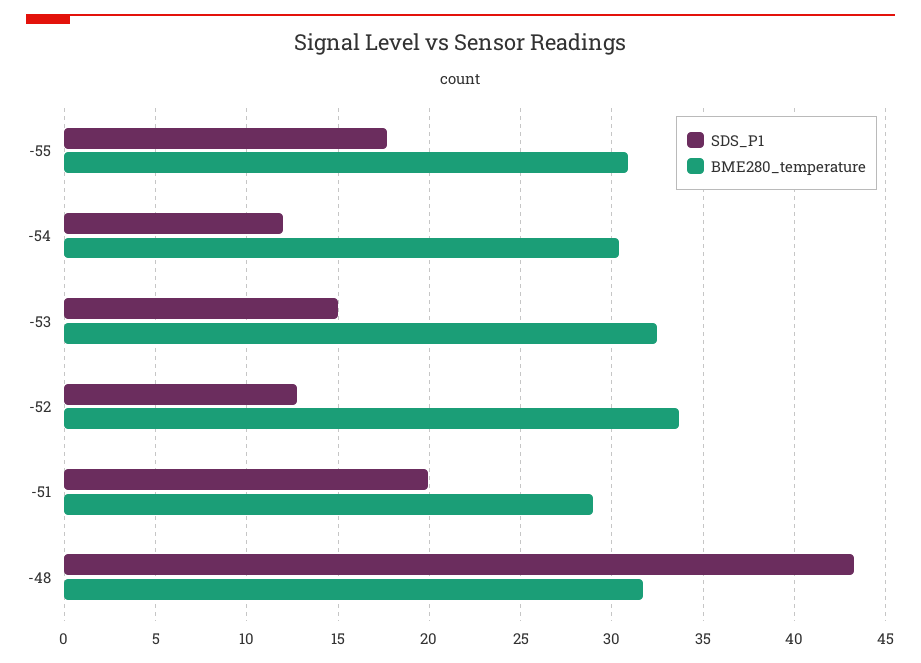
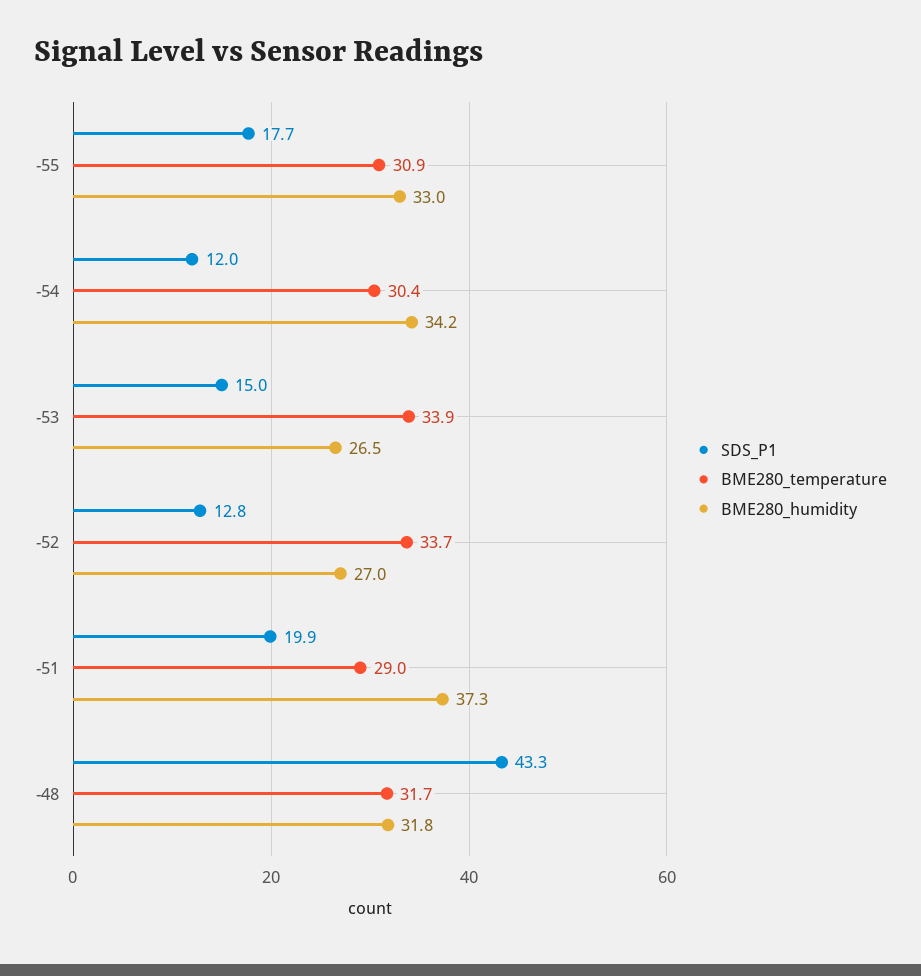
  {
    "SDS_P1": {
      "-55": 17.7,
      "-54": 12,
      "-53": 15,
      "-52": 12.8,
      "-51": 19.9,
      "-48": 43.3
    },
    "BME280_temperature": {
      "-55": 30.9,
      "-54": 30.4,
-     "-53": 32.5,
+     "-53": 33.9,
      "-52": 33.7,
      "-51": 29,
      "-48": 31.7
-   }
+   },
+   "BME280_humidity": {
+     "-55": 33,
+     "-54": 34.2,
+     "-53": 26.5,
+     "-52": 27,
+     "-51": 37.3,
+     "-48": 31.8
+   }
  }

